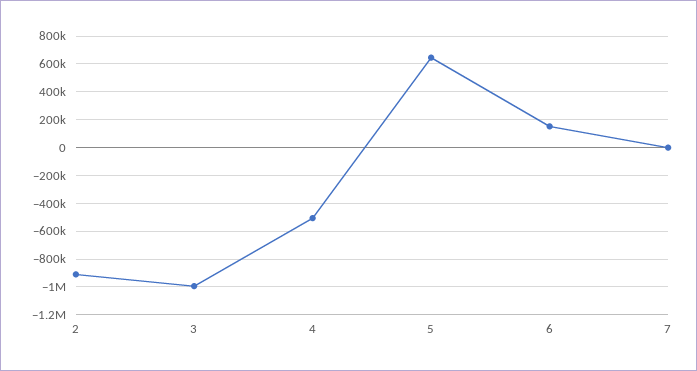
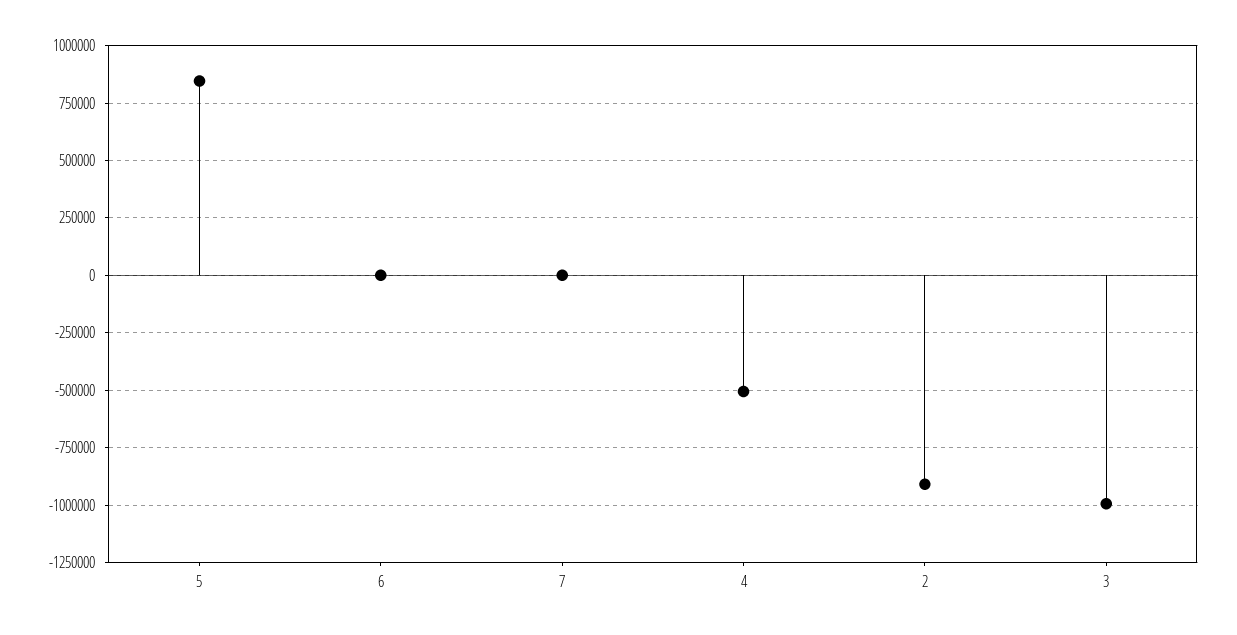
  {
    "2": -900000,
    "3": -1000000,
    "4": -500000,
-   "5": 650000,
+   "5": 850000,
-   "6": 150000,
+   "6": 0,
    "7": 0
  }

